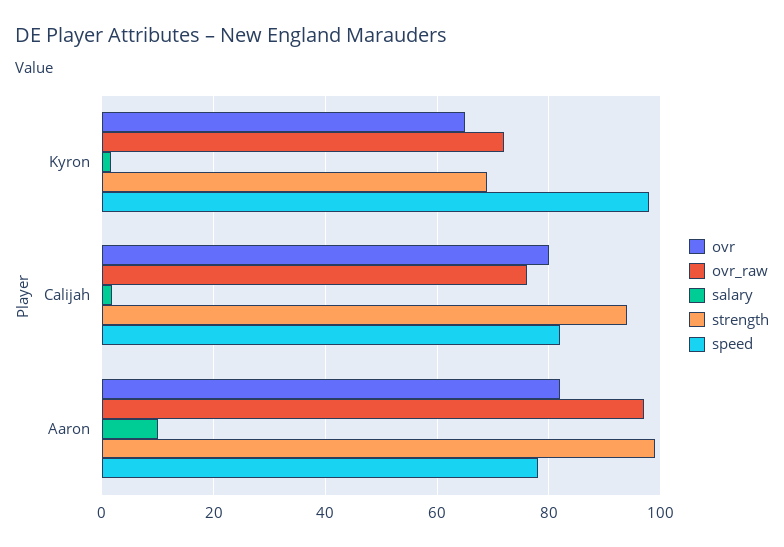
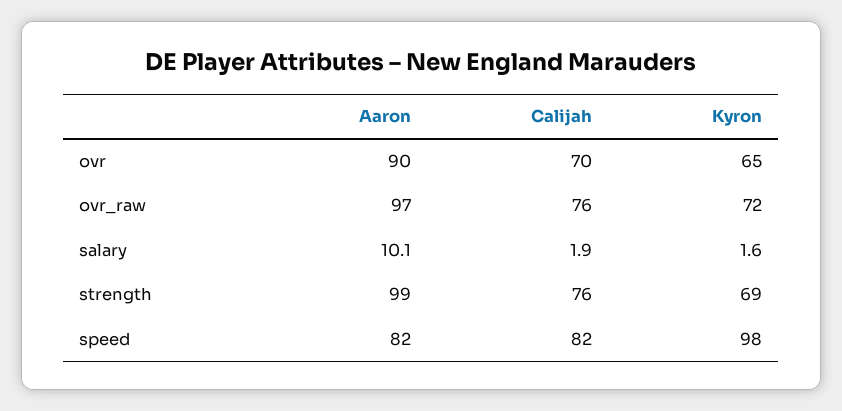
  {
    "ovr": {
      "Kyron": 65,
-     "Calijah": 80,
+     "Calijah": 70,
-     "Aaron": 82
+     "Aaron": 90
    },
    "ovr_raw": {
      "Kyron": 72,
      "Calijah": 76,
      "Aaron": 97
    },
    "salary": {
      "Kyron": 1.6,
      "Calijah": 1.9,
      "Aaron": 10.1
    },
    "strength": {
      "Kyron": 69,
-     "Calijah": 94,
+     "Calijah": 76,
      "Aaron": 99
    },
    "speed": {
      "Kyron": 98,
      "Calijah": 82,
-     "Aaron": 78
+     "Aaron": 82
    }
  }

